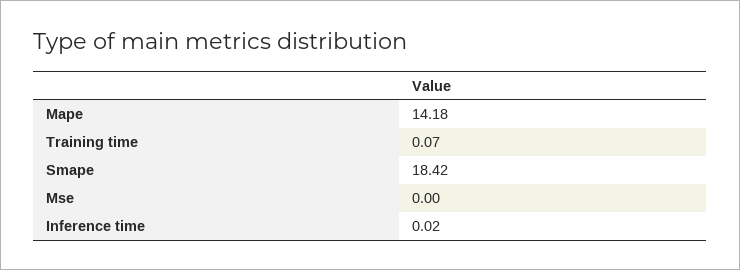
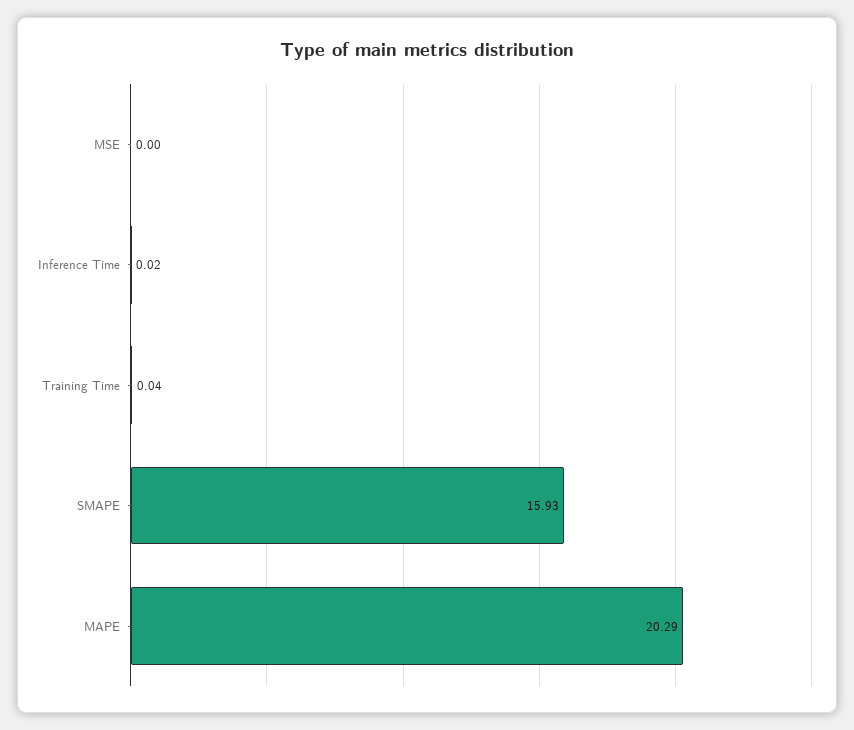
  {
-   "Mape": 14.18,
+   "Mape": 20.29,
-   "Training time": 0.07,
+   "Training time": 0.04,
-   "Smape": 18.42,
+   "Smape": 15.93,
    "Mse": 0,
    "Inference time": 0.02
  }

